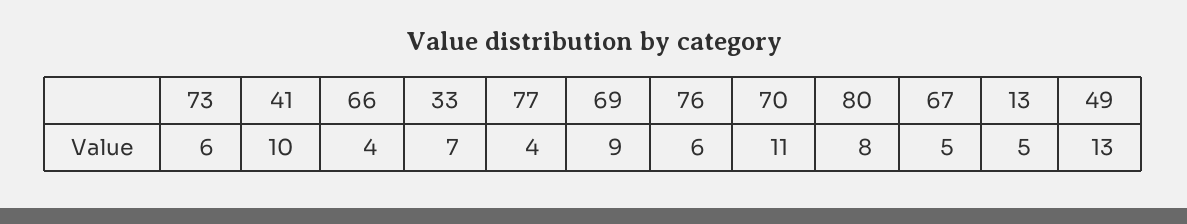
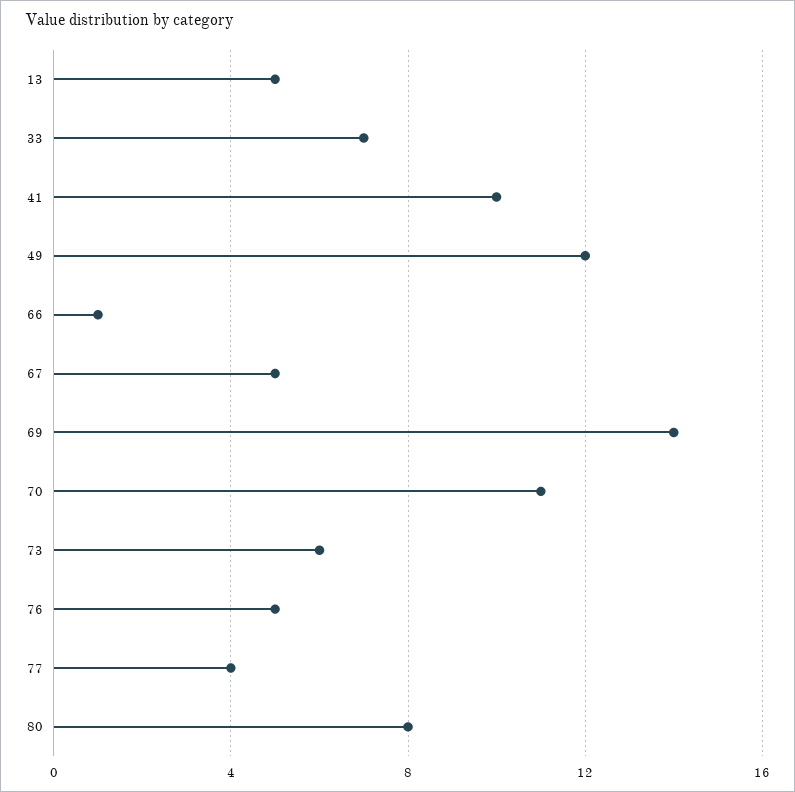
  {
    "73": 6,
    "41": 10,
-   "66": 4,
+   "66": 1,
    "33": 7,
    "77": 4,
-   "69": 9,
+   "69": 14,
-   "76": 6,
+   "76": 5,
    "70": 11,
    "80": 8,
    "67": 5,
    "13": 5,
-   "49": 13
+   "49": 12
  }

